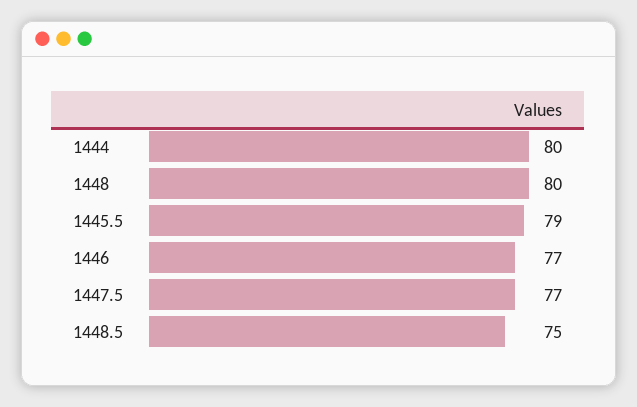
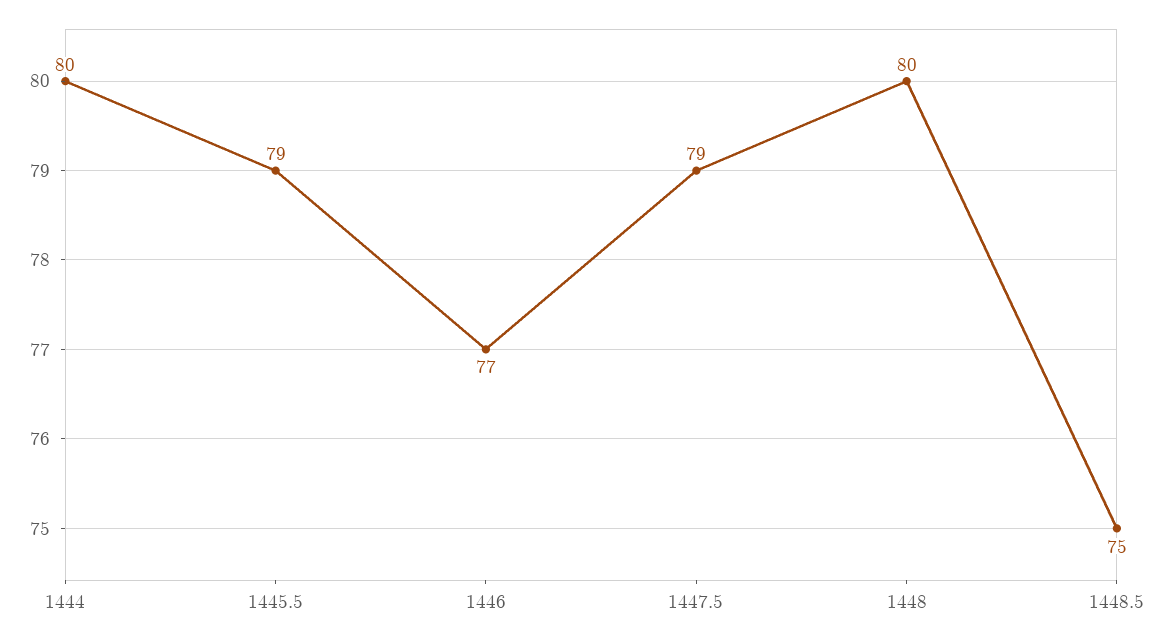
  {
    "1444": 80,
    "1448": 80,
    "1445.5": 79,
    "1446": 77,
-   "1447.5": 77,
+   "1447.5": 79,
    "1448.5": 75
  }

